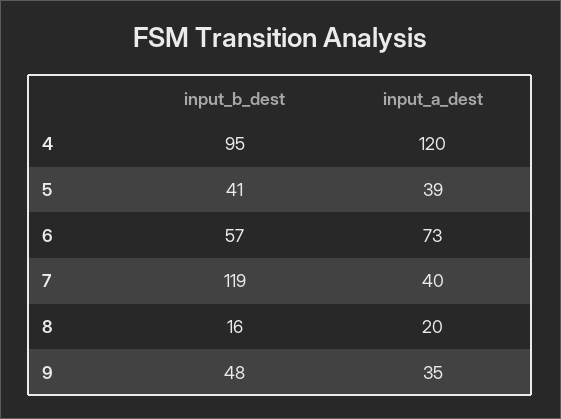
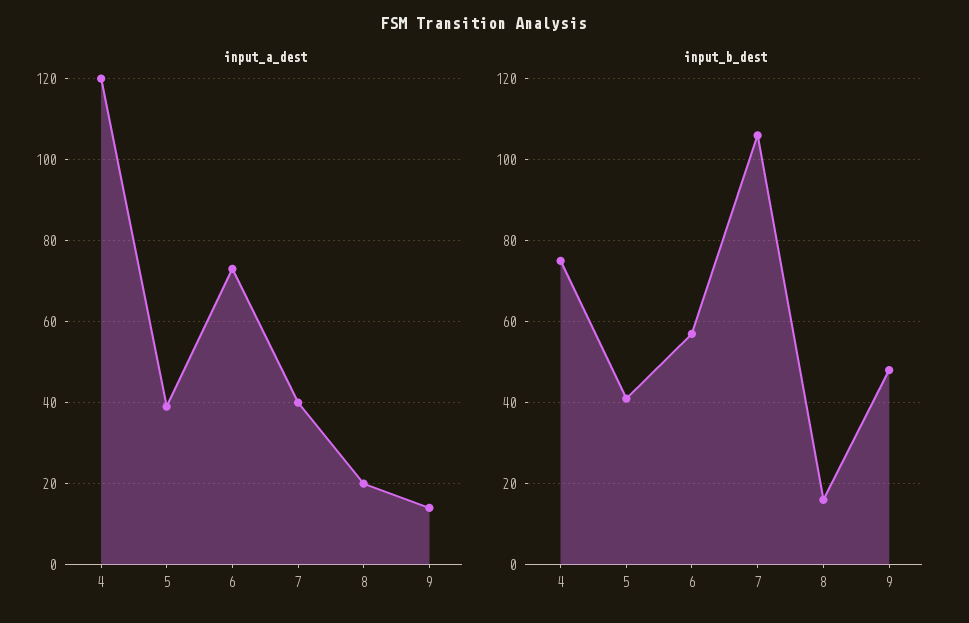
  {
    "input_b_dest": {
-     "4": 95,
+     "4": 75,
      "5": 41,
      "6": 57,
-     "7": 119,
+     "7": 105,
      "8": 16,
      "9": 48
    },
    "input_a_dest": {
      "4": 120,
      "5": 39,
      "6": 73,
      "7": 40,
      "8": 20,
-     "9": 35
+     "9": 15
    }
  }

